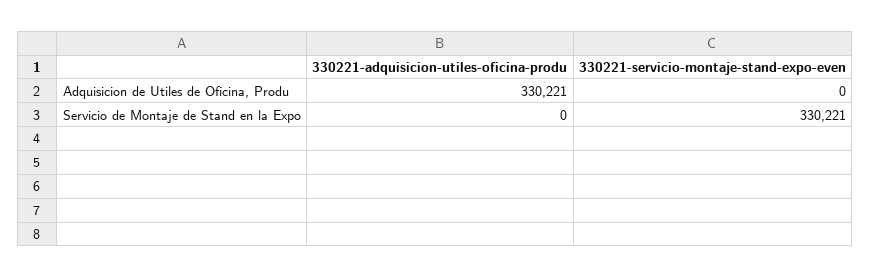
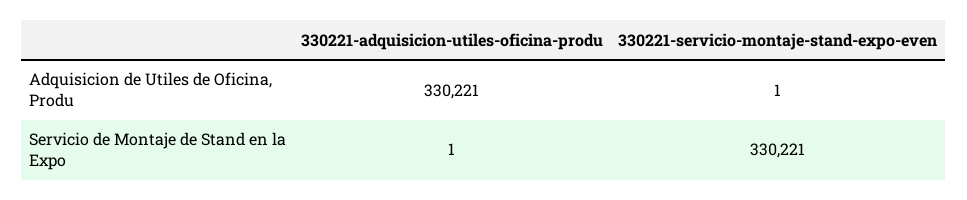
  {
    "330221-adquisicion-utiles-oficina-produ": {
      "Adquisicion de Utiles de Oficina, Produ": 330221,
-     "Servicio de Montaje de Stand en la Expo": 0
+     "Servicio de Montaje de Stand en la Expo": 1
    },
    "330221-servicio-montaje-stand-expo-even": {
-     "Adquisicion de Utiles de Oficina, Produ": 0,
+     "Adquisicion de Utiles de Oficina, Produ": 1,
      "Servicio de Montaje de Stand en la Expo": 330221
    }
  }

